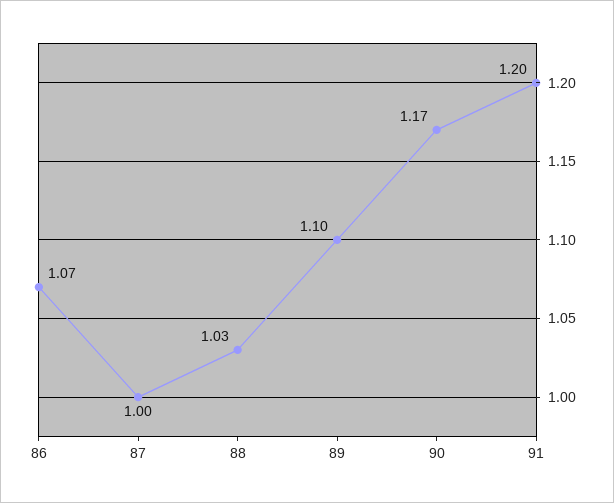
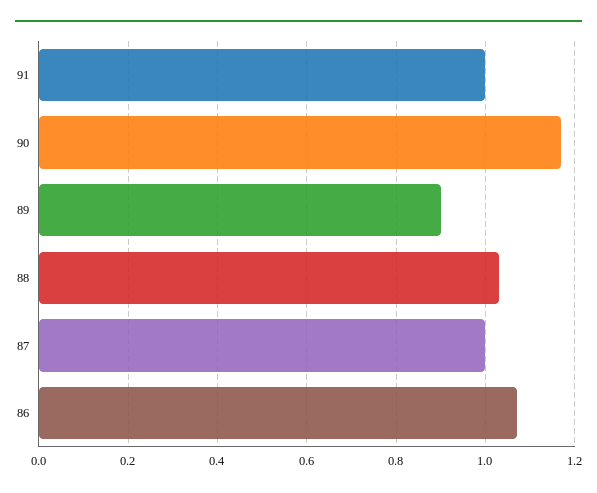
  {
    "86": 1.07,
    "87": 1,
    "88": 1.03,
-   "89": 1.1,
+   "89": 0.9,
    "90": 1.17,
-   "91": 1.2
+   "91": 1
  }

